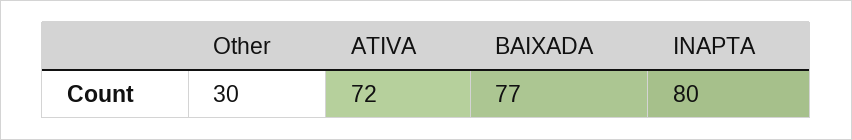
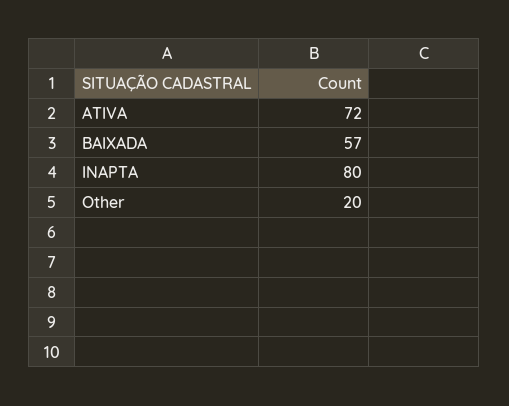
  {
-   "Other": 30,
+   "Other": 20,
    "ATIVA": 72,
-   "BAIXADA": 77,
+   "BAIXADA": 57,
    "INAPTA": 80
  }

